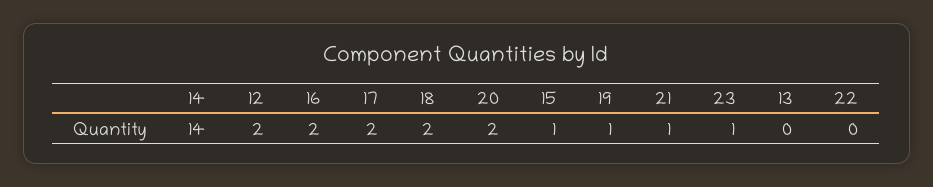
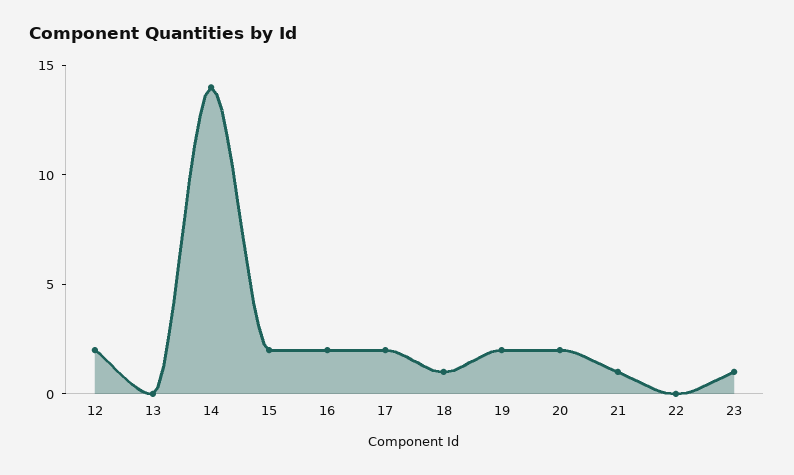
  {
    "14": 14,
    "12": 2,
    "16": 2,
    "17": 2,
-   "18": 2,
+   "18": 1,
    "20": 2,
-   "15": 1,
+   "15": 2,
-   "19": 1,
+   "19": 2,
    "21": 1,
    "23": 1,
    "13": 0,
    "22": 0
  }

